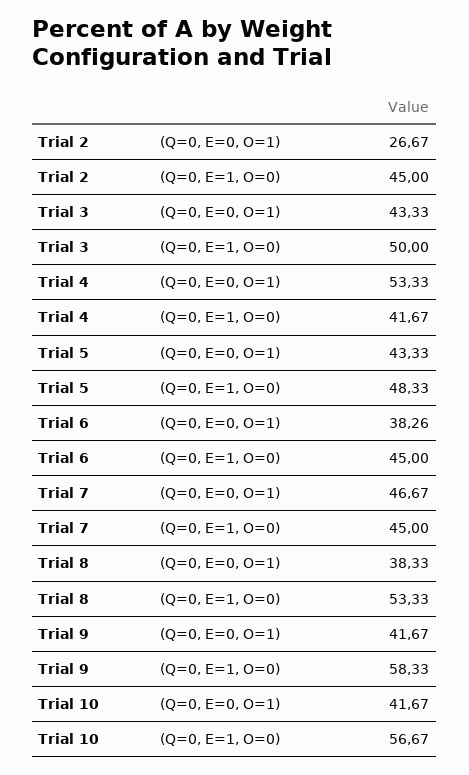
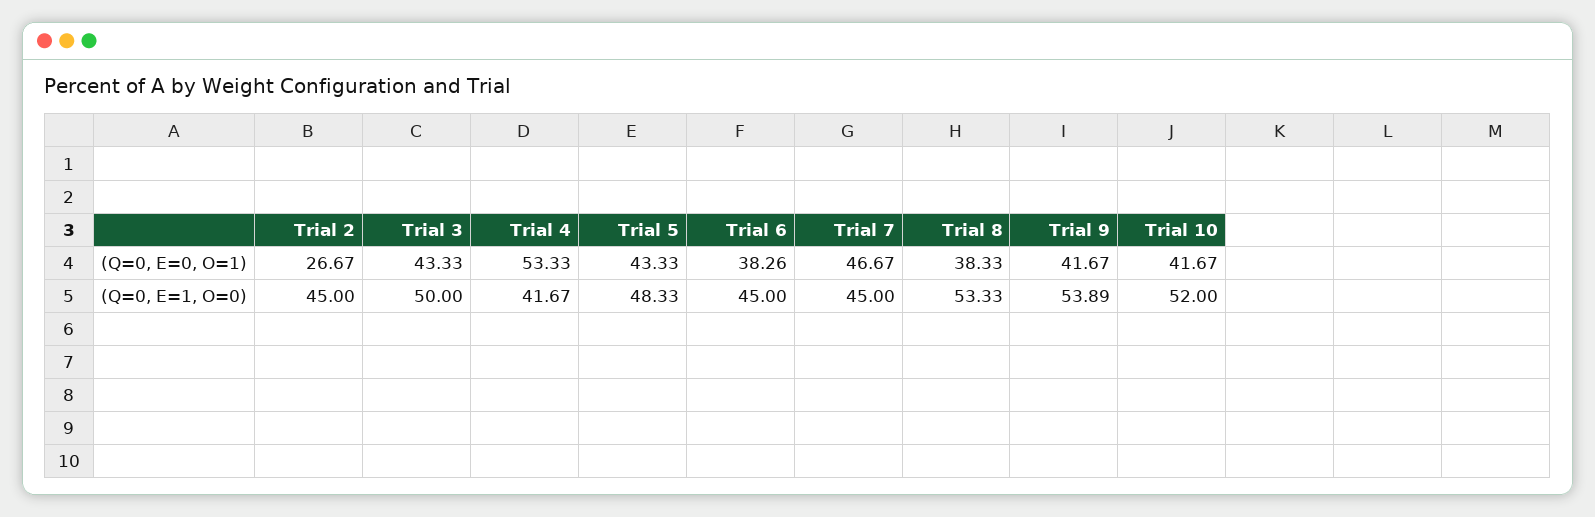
  {
    "Trial 2": {
      "(Q=0, E=0, O=1)": 26.67,
      "(Q=0, E=1, O=0)": 45
    },
    "Trial 3": {
      "(Q=0, E=0, O=1)": 43.33,
      "(Q=0, E=1, O=0)": 50
    },
    "Trial 4": {
      "(Q=0, E=0, O=1)": 53.33,
      "(Q=0, E=1, O=0)": 41.67
    },
    "Trial 5": {
      "(Q=0, E=0, O=1)": 43.33,
      "(Q=0, E=1, O=0)": 48.33
    },
    "Trial 6": {
      "(Q=0, E=0, O=1)": 38.26,
      "(Q=0, E=1, O=0)": 45
    },
    "Trial 7": {
      "(Q=0, E=0, O=1)": 46.67,
      "(Q=0, E=1, O=0)": 45
    },
    "Trial 8": {
      "(Q=0, E=0, O=1)": 38.33,
      "(Q=0, E=1, O=0)": 53.33
    },
    "Trial 9": {
      "(Q=0, E=0, O=1)": 41.67,
-     "(Q=0, E=1, O=0)": 58.33
+     "(Q=0, E=1, O=0)": 53.89
    },
    "Trial 10": {
      "(Q=0, E=0, O=1)": 41.67,
-     "(Q=0, E=1, O=0)": 56.67
+     "(Q=0, E=1, O=0)": 52
    }
  }

